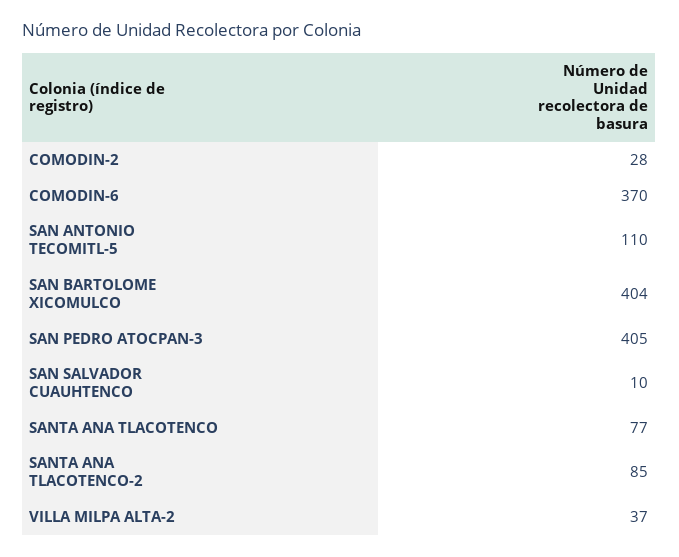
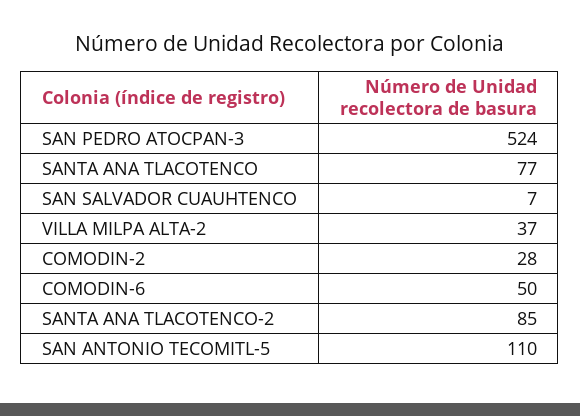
  {
    "COMODIN-2": 28,
-   "COMODIN-6": 370,
+   "COMODIN-6": 50,
    "SAN ANTONIO TECOMITL-5": 110,
-   "SAN BARTOLOME XICOMULCO": 404,
-   "SAN PEDRO ATOCPAN-3": 405,
+   "SAN PEDRO ATOCPAN-3": 524,
-   "SAN SALVADOR CUAUHTENCO": 10,
+   "SAN SALVADOR CUAUHTENCO": 7,
    "SANTA ANA TLACOTENCO": 77,
    "SANTA ANA TLACOTENCO-2": 85,
    "VILLA MILPA ALTA-2": 37
  }

